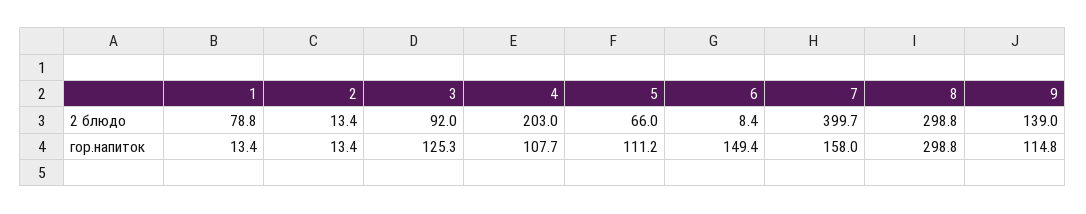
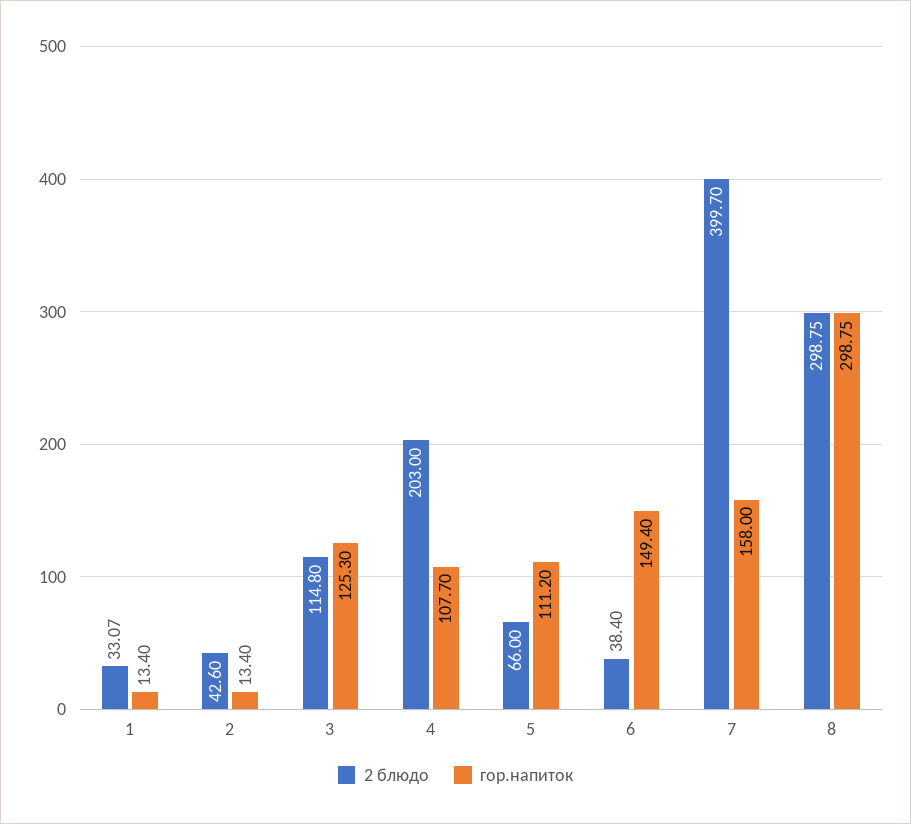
  {
    "2 блюдо": {
-     "1": 78.8,
+     "1": 33.07,
-     "2": 13.4,
+     "2": 42.6,
-     "3": 92,
+     "3": 114.8,
      "4": 203,
      "5": 66,
-     "6": 8.4,
+     "6": 38.4,
      "7": 399.7,
-     "8": 298.75,
+     "8": 298.75
-     "9": 139
    },
    "гор.напиток": {
      "1": 13.4,
      "2": 13.4,
      "3": 125.3,
      "4": 107.7,
      "5": 111.2,
      "6": 149.4,
      "7": 158,
-     "8": 298.75,
+     "8": 298.75
-     "9": 114.8
    }
  }

